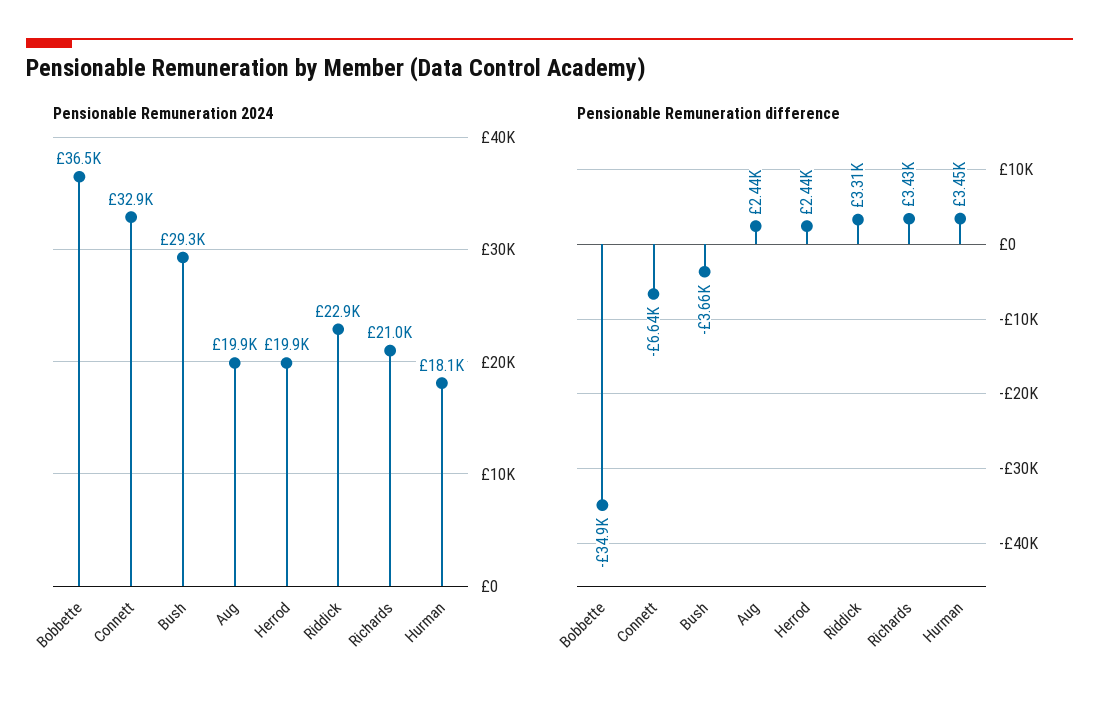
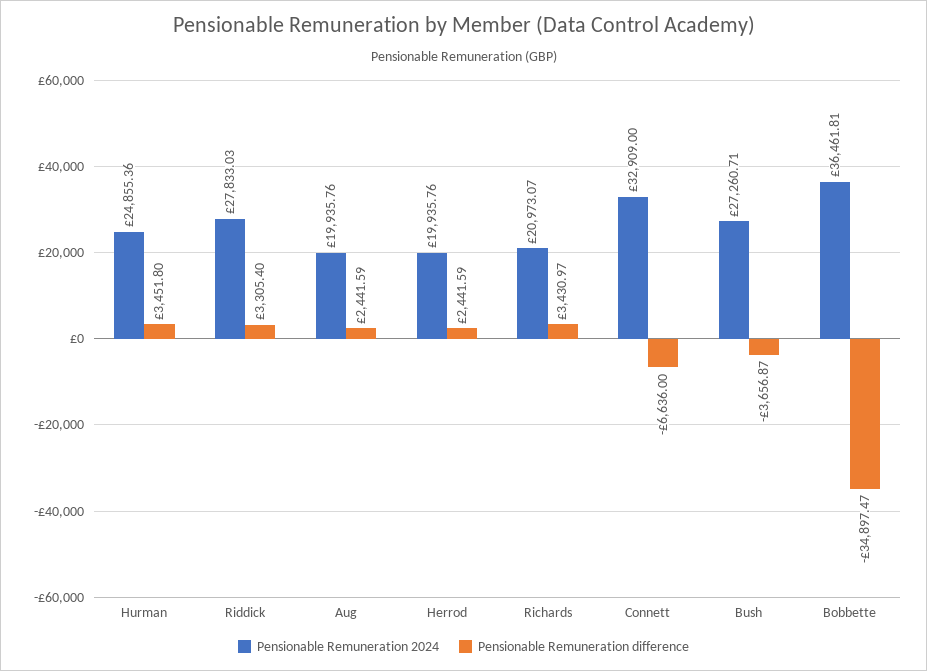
  {
    "Pensionable Remuneration 2024": {
      "Bobbette": 36461.81,
      "Connett": 32909,
-     "Bush": 29300,
+     "Bush": 27260.71,
      "Aug": 19935.76,
      "Herrod": 19935.76,
-     "Riddick": 22900,
+     "Riddick": 27833.03,
      "Richards": 20973.07,
-     "Hurman": 18100
+     "Hurman": 24855.36
    },
    "Pensionable Remuneration difference": {
      "Bobbette": -34897.47,
      "Connett": -6636,
      "Bush": -3656.87,
      "Aug": 2441.59,
      "Herrod": 2441.59,
      "Riddick": 3305.4,
      "Richards": 3430.97,
      "Hurman": 3451.8
    }
  }

